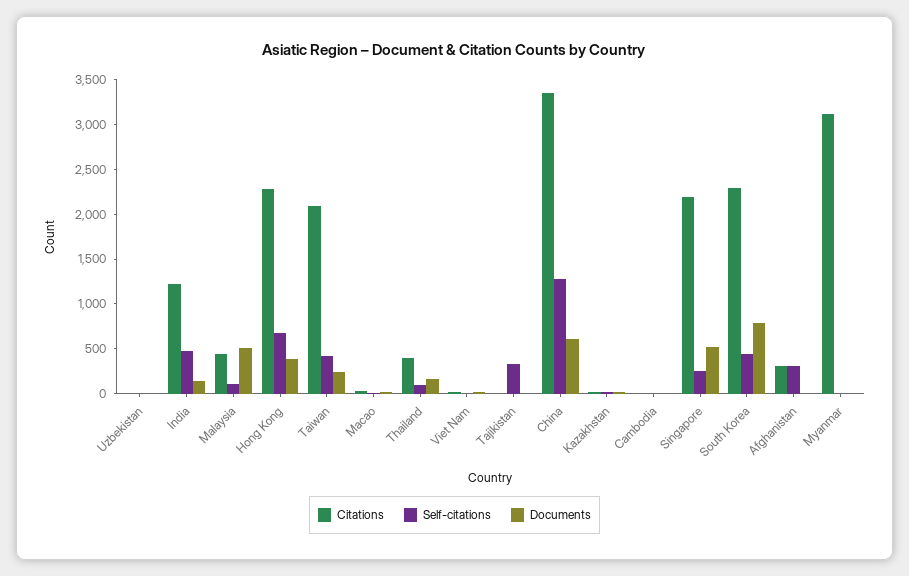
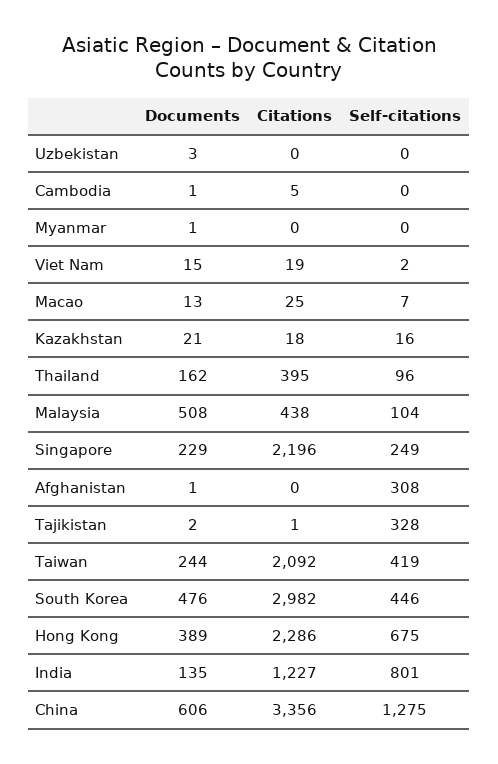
  {
    "Citations": {
      "Uzbekistan": 0,
      "India": 1227,
      "Malaysia": 438,
      "Hong Kong": 2286,
      "Taiwan": 2092,
      "Macao": 25,
      "Thailand": 395,
      "Viet Nam": 19,
      "Tajikistan": 1,
      "China": 3356,
      "Kazakhstan": 18,
      "Cambodia": 5,
      "Singapore": 2196,
-     "South Korea": 2300,
+     "South Korea": 2982,
-     "Afghanistan": 300,
+     "Afghanistan": 0,
-     "Myanmar": 3100
+     "Myanmar": 0
    },
    "Self-citations": {
      "Uzbekistan": 0,
-     "India": 500,
+     "India": 801,
      "Malaysia": 104,
      "Hong Kong": 675,
      "Taiwan": 419,
      "Macao": 7,
      "Thailand": 96,
      "Viet Nam": 2,
      "Tajikistan": 328,
      "China": 1275,
      "Kazakhstan": 16,
      "Cambodia": 0,
      "Singapore": 249,
      "South Korea": 446,
      "Afghanistan": 308,
      "Myanmar": 0
    },
    "Documents": {
      "Uzbekistan": 3,
      "India": 135,
      "Malaysia": 508,
      "Hong Kong": 389,
      "Taiwan": 244,
      "Macao": 13,
      "Thailand": 162,
      "Viet Nam": 15,
      "Tajikistan": 2,
      "China": 606,
      "Kazakhstan": 21,
      "Cambodia": 1,
-     "Singapore": 500,
+     "Singapore": 229,
-     "South Korea": 800,
+     "South Korea": 476,
      "Afghanistan": 1,
      "Myanmar": 1
    }
  }

